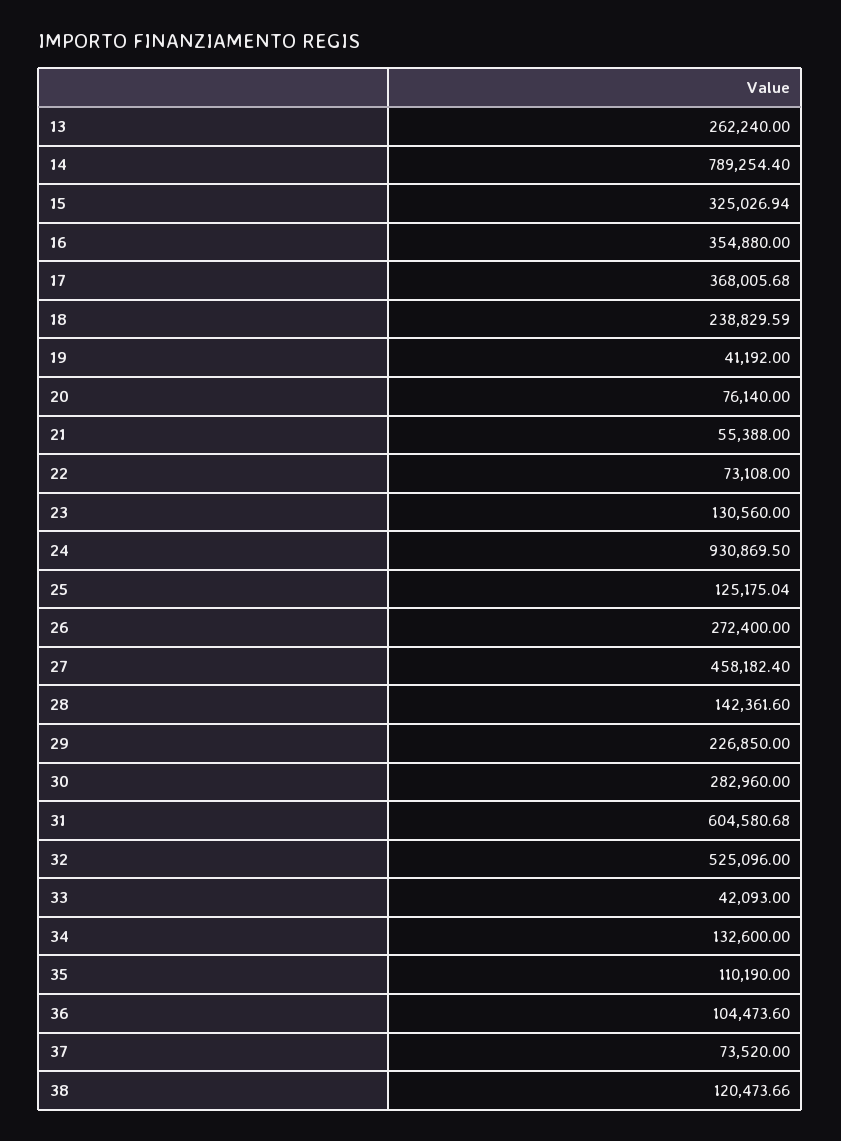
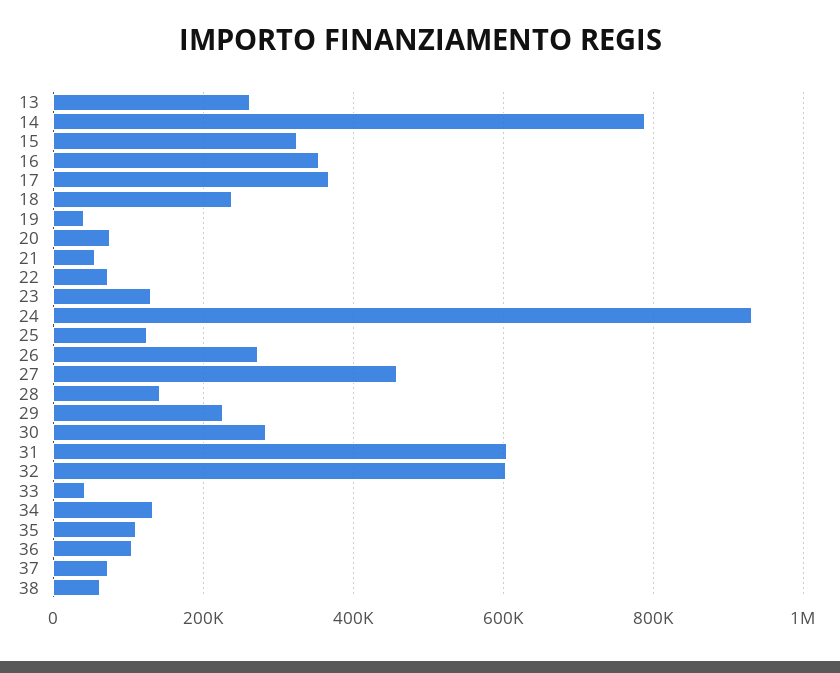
  {
    "13": 262240,
    "14": 789254.4,
    "15": 325026.94,
    "16": 354880,
    "17": 368005.68,
    "18": 238829.59,
    "19": 41192,
    "20": 76140,
    "21": 55388,
    "22": 73108,
    "23": 130560,
    "24": 930869.5,
    "25": 125175.04,
    "26": 272400,
    "27": 458182.4,
    "28": 142361.6,
    "29": 226850,
    "30": 282960,
    "31": 604580.68,
-   "32": 525096,
+   "32": 600000,
    "33": 42093,
    "34": 132600,
    "35": 110190,
    "36": 104473.6,
    "37": 73520,
-   "38": 120473.66
+   "38": 60000
  }

